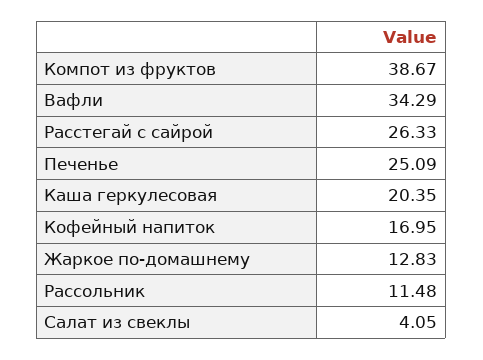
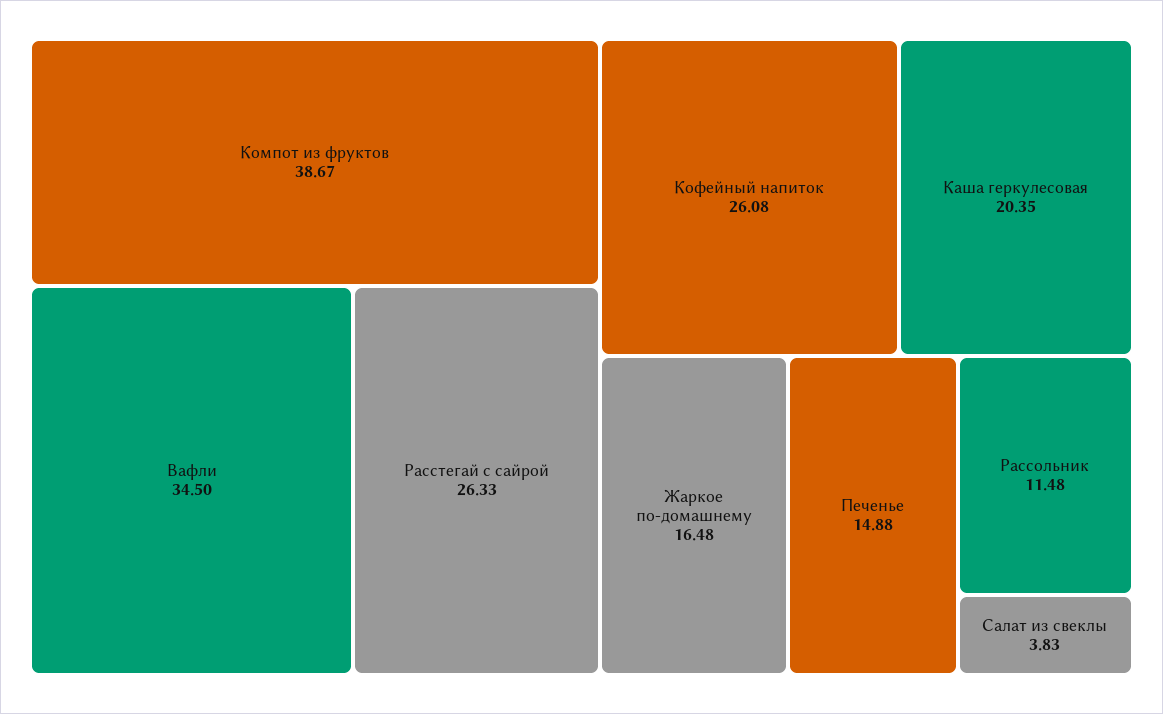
  {
    "Компот из фруктов": 38.67,
-   "Вафли": 34.29,
+   "Вафли": 34.5,
    "Расстегай с сайрой": 26.33,
-   "Печенье": 25.09,
+   "Печенье": 14.88,
    "Каша геркулесовая": 20.35,
-   "Кофейный напиток": 16.95,
+   "Кофейный напиток": 26.08,
-   "Жаркое по-домашнему": 12.83,
+   "Жаркое по-домашнему": 16.48,
    "Рассольник": 11.48,
-   "Салат из свеклы": 4.05
+   "Салат из свеклы": 3.83
  }

